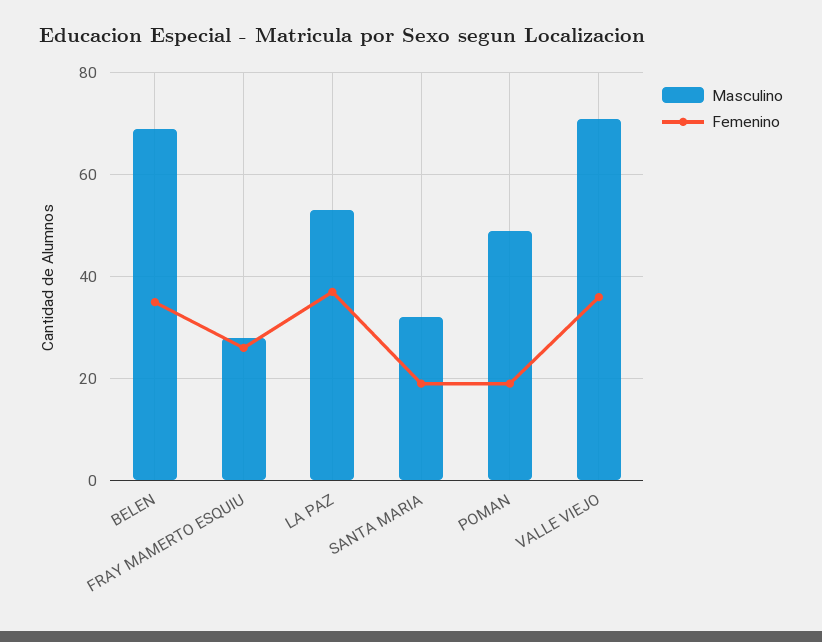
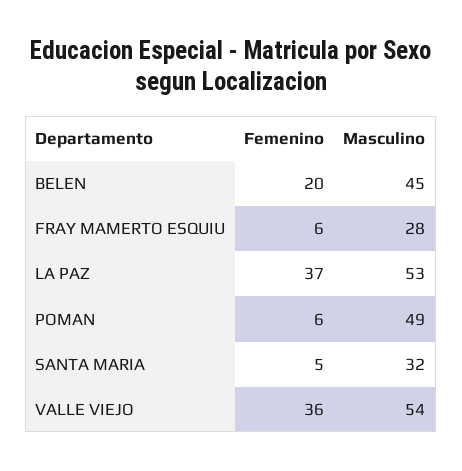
  {
    "Masculino": {
-     "BELEN": 70,
+     "BELEN": 45,
      "FRAY MAMERTO ESQUIU": 28,
      "LA PAZ": 53,
      "SANTA MARIA": 32,
      "POMAN": 49,
-     "VALLE VIEJO": 70
+     "VALLE VIEJO": 54
    },
    "Femenino": {
-     "BELEN": 35,
+     "BELEN": 20,
-     "FRAY MAMERTO ESQUIU": 25,
+     "FRAY MAMERTO ESQUIU": 6,
      "LA PAZ": 37,
-     "SANTA MARIA": 20,
+     "SANTA MARIA": 5,
-     "POMAN": 20,
+     "POMAN": 6,
      "VALLE VIEJO": 36
    }
  }

